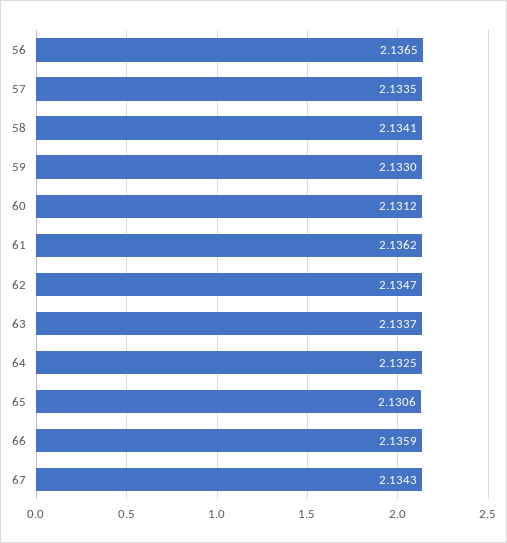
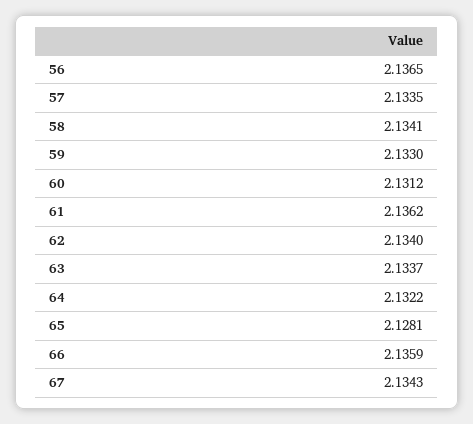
  {
    "56": 2.1365,
    "57": 2.1335,
    "58": 2.1341,
    "59": 2.133,
    "60": 2.1312,
    "61": 2.1362,
-   "62": 2.1347,
+   "62": 2.134,
    "63": 2.1337,
-   "64": 2.1325,
+   "64": 2.1322,
-   "65": 2.1306,
+   "65": 2.1281,
    "66": 2.1359,
    "67": 2.1343
  }

